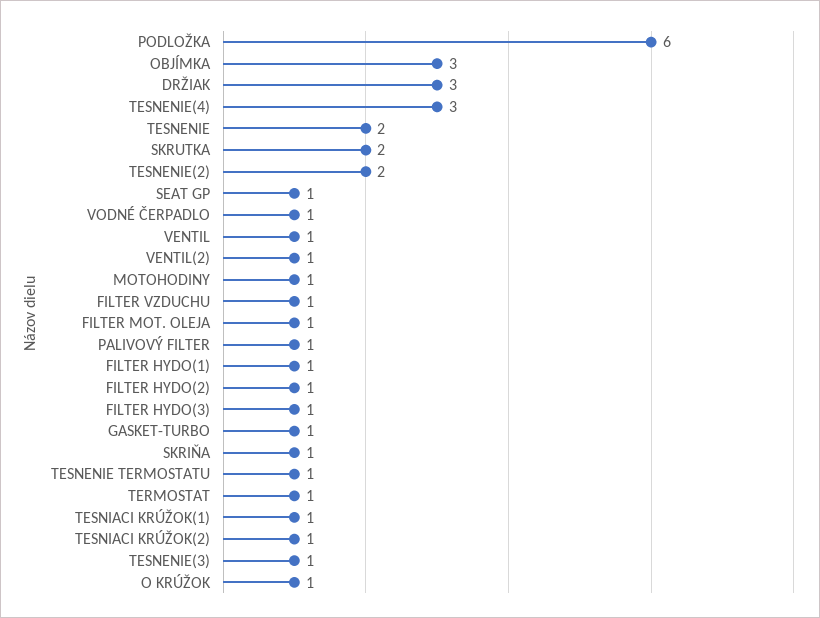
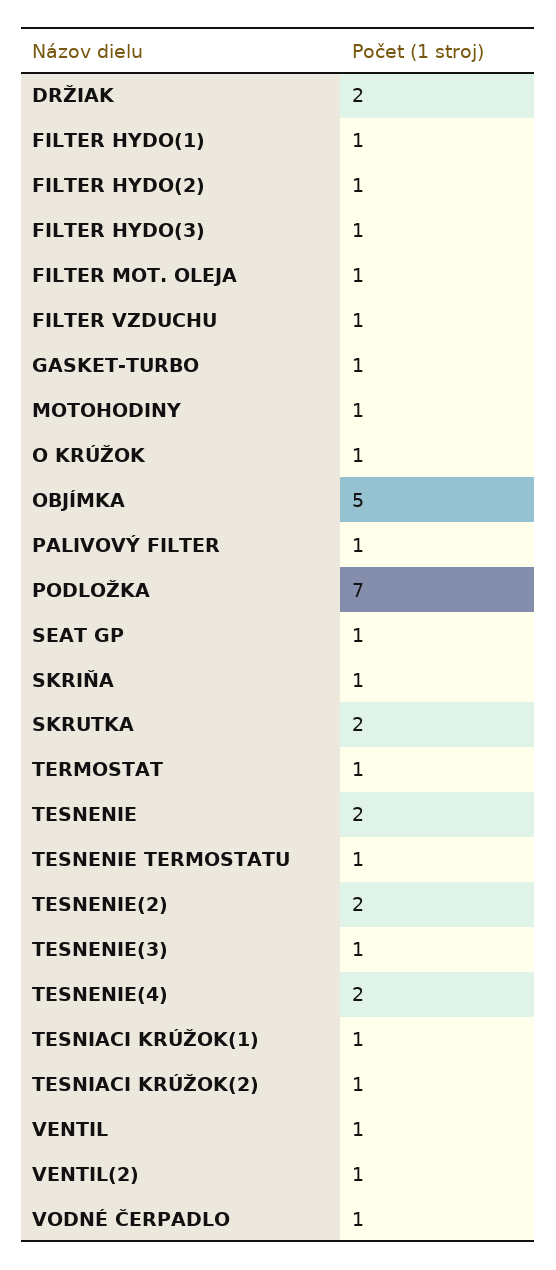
  {
-   "PODLOŽKA": 6,
+   "PODLOŽKA": 7,
-   "OBJÍMKA": 3,
+   "OBJÍMKA": 5,
-   "DRŽIAK": 3,
+   "DRŽIAK": 2,
-   "TESNENIE(4)": 3,
+   "TESNENIE(4)": 2,
    "TESNENIE": 2,
    "SKRUTKA": 2,
    "TESNENIE(2)": 2,
    "SEAT GP": 1,
    "VODNÉ ČERPADLO": 1,
    "VENTIL": 1,
    "VENTIL(2)": 1,
    "MOTOHODINY": 1,
    "FILTER VZDUCHU": 1,
    "FILTER MOT. OLEJA": 1,
    "PALIVOVÝ FILTER": 1,
    "FILTER HYDO(1)": 1,
    "FILTER HYDO(2)": 1,
    "FILTER HYDO(3)": 1,
    "GASKET-TURBO": 1,
    "SKRIŇA": 1,
    "TESNENIE TERMOSTATU": 1,
    "TERMOSTAT": 1,
    "TESNIACI KRÚŽOK(1)": 1,
    "TESNIACI KRÚŽOK(2)": 1,
    "TESNENIE(3)": 1,
    "O KRÚŽOK": 1
  }

